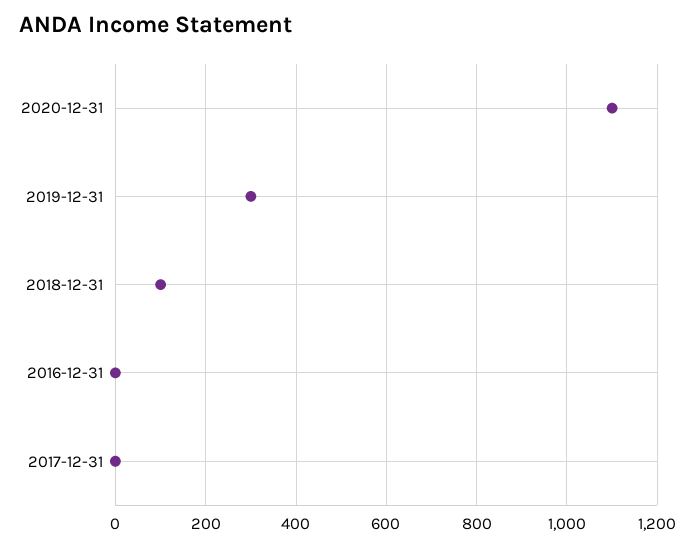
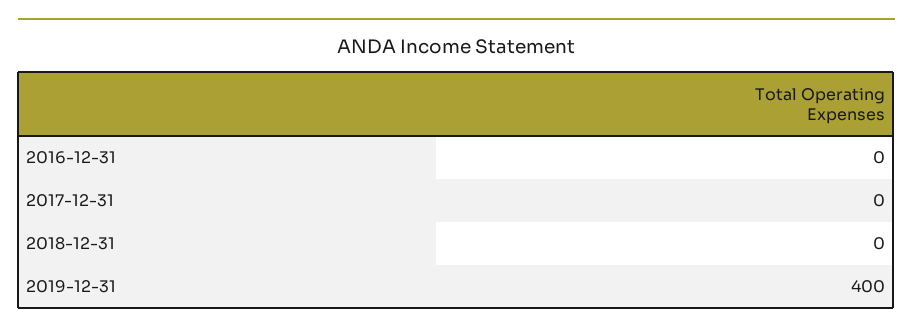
  {
-   "2020-12-31": 1100,
-   "2019-12-31": 300,
+   "2019-12-31": 400,
-   "2018-12-31": 100,
+   "2018-12-31": 0,
    "2016-12-31": 0,
    "2017-12-31": 0
  }

